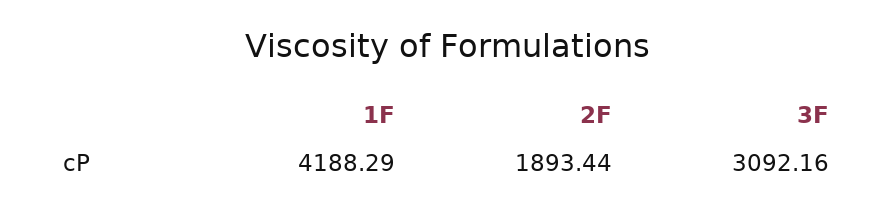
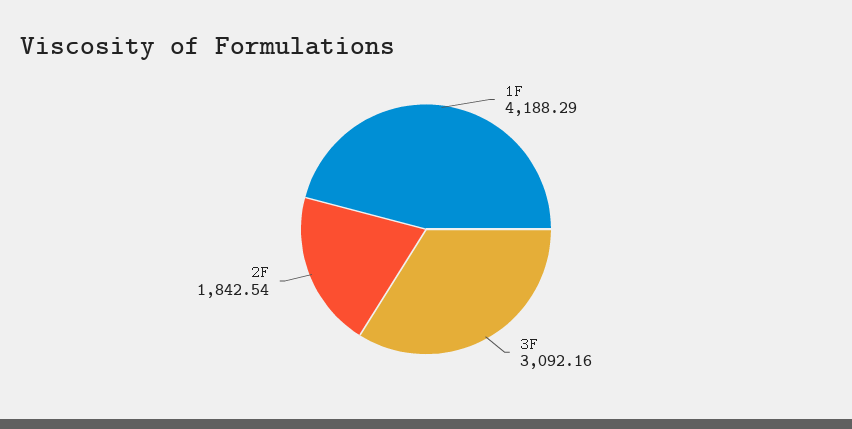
  {
    "1F": 4188.29,
-   "2F": 1893.44,
+   "2F": 1842.54,
    "3F": 3092.16
  }

